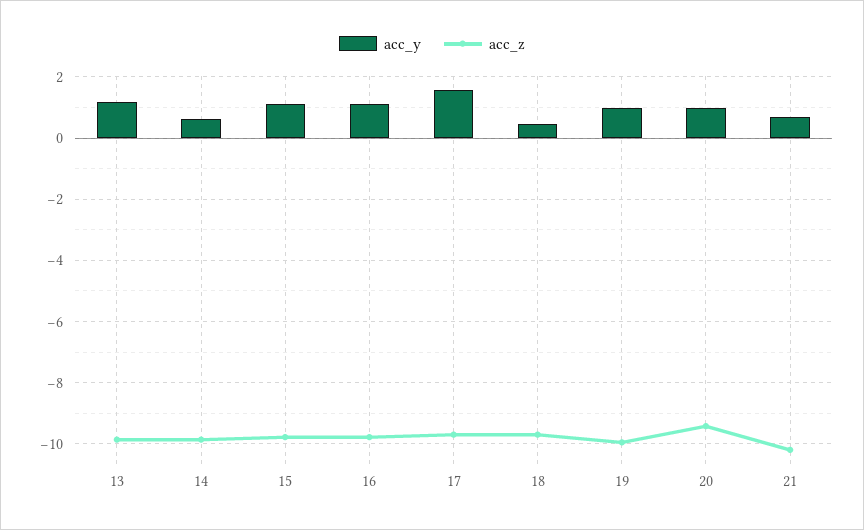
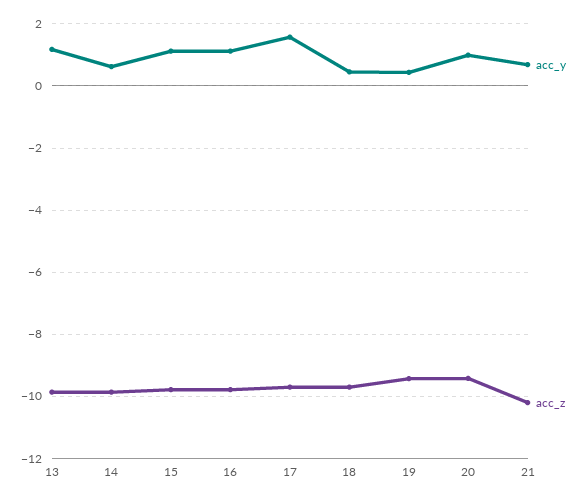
  {
    "acc_y": {
      "13": 1.2,
      "14": 0.6,
      "15": 1.2,
      "16": 1.2,
      "17": 1.6,
      "18": 0.4,
-     "19": 1,
+     "19": 0.4,
      "20": 1,
      "21": 0.6
    },
    "acc_z": {
      "13": -9.8,
      "14": -9.8,
      "15": -9.8,
      "16": -9.8,
      "17": -9.8,
      "18": -9.8,
-     "19": -10,
+     "19": -9.4,
      "20": -9.4,
      "21": -10.2
    }
  }

